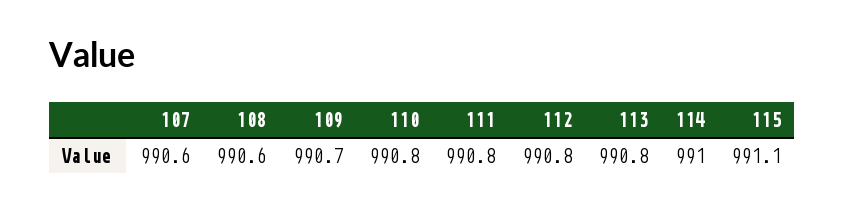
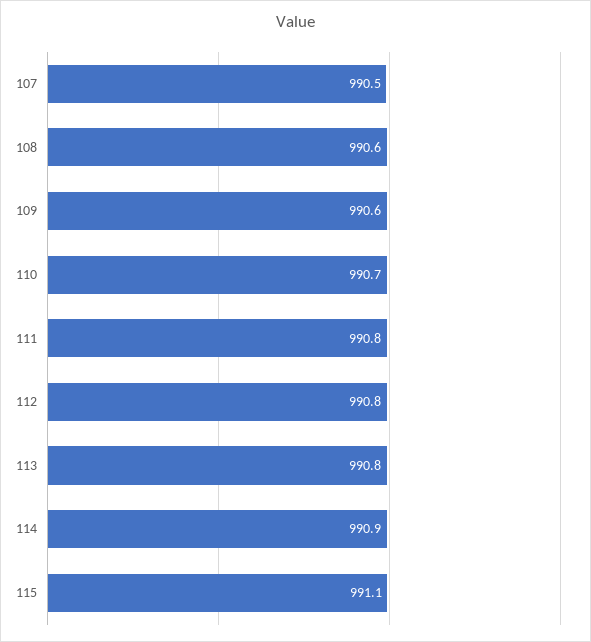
  {
-   "107": 990.6,
+   "107": 990.5,
    "108": 990.6,
-   "109": 990.7,
+   "109": 990.6,
-   "110": 990.8,
+   "110": 990.7,
    "111": 990.8,
    "112": 990.8,
    "113": 990.8,
-   "114": 991,
+   "114": 990.9,
    "115": 991.1
  }

